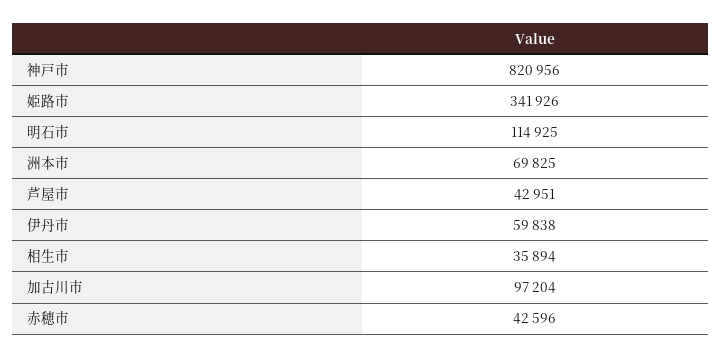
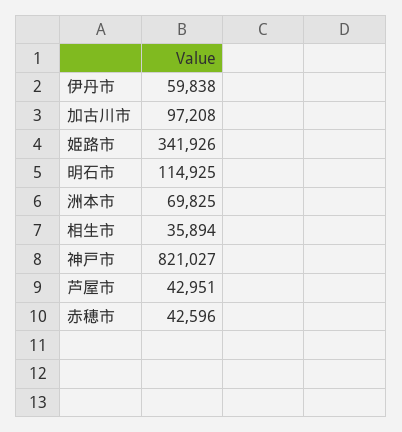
  {
-   "神戸市": 820956,
+   "神戸市": 821027,
    "姫路市": 341926,
    "明石市": 114925,
    "洲本市": 69825,
    "芦屋市": 42951,
    "伊丹市": 59838,
    "相生市": 35894,
-   "加古川市": 97204,
+   "加古川市": 97208,
    "赤穂市": 42596
  }

